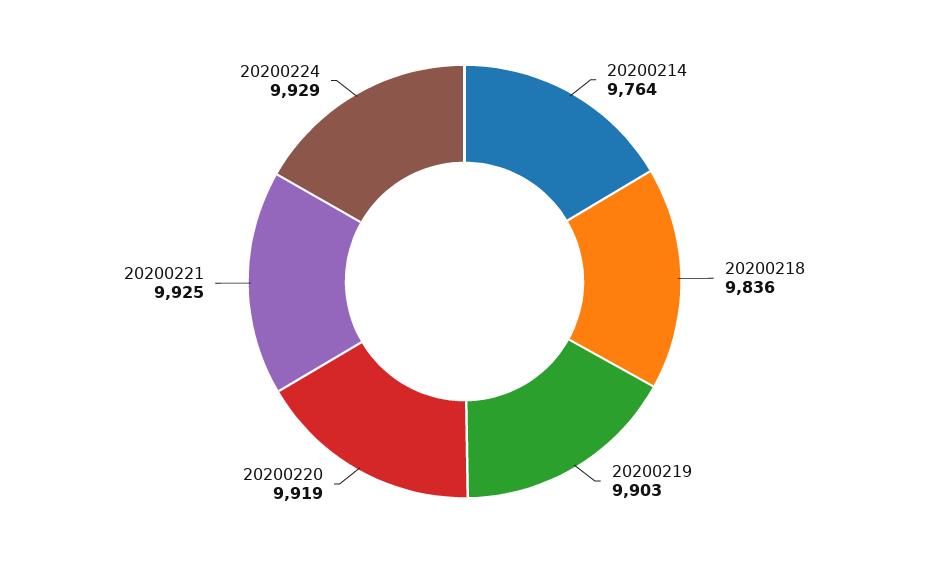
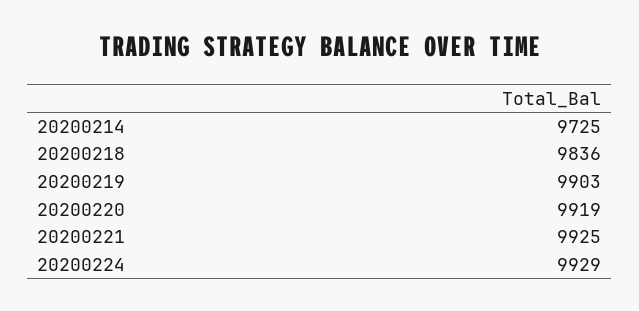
  {
-   "20200214": 9764,
+   "20200214": 9725,
    "20200218": 9836,
    "20200219": 9903,
    "20200220": 9919,
    "20200221": 9925,
    "20200224": 9929
  }

